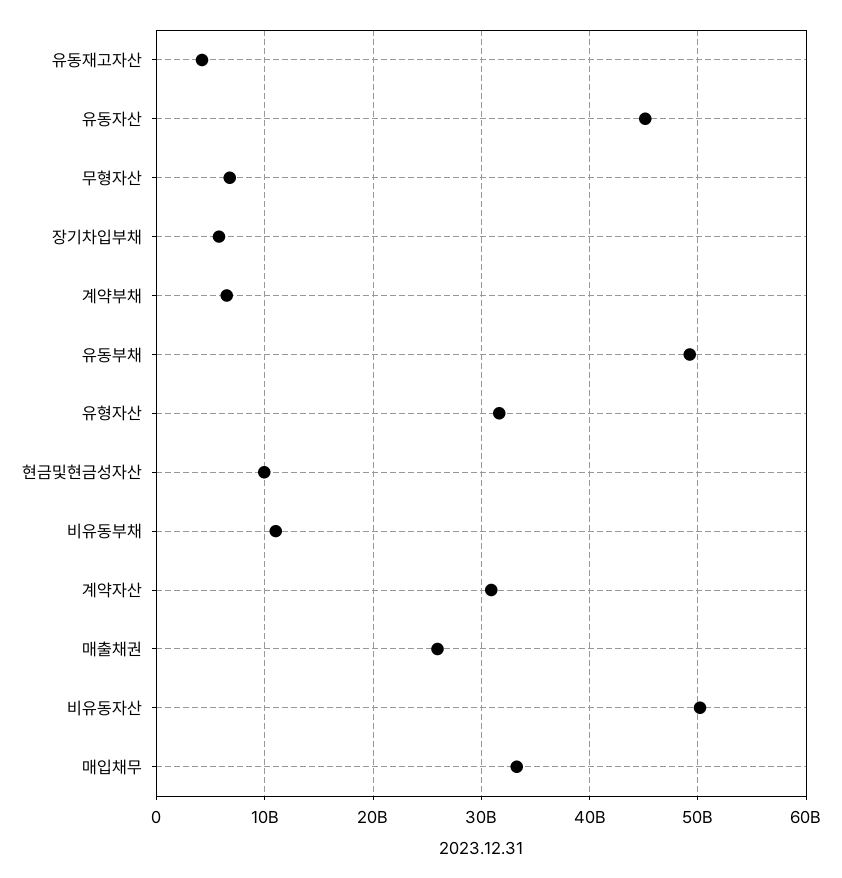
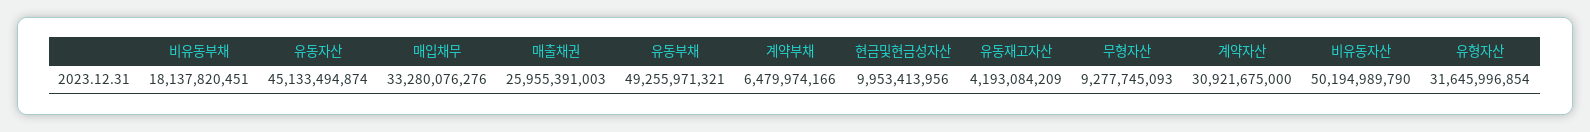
  {
    "유동재고자산": 4193084209,
    "유동자산": 45133494874,
-   "무형자산": 7000000000,
+   "무형자산": 9277745093,
-   "장기차입부채": 6000000000,
    "계약부채": 6479974166,
    "유동부채": 49255971321,
    "유형자산": 31645996854,
    "현금및현금성자산": 9953413956,
-   "비유동부채": 11000000000,
+   "비유동부채": 18137820451,
    "계약자산": 30921675000,
    "매출채권": 25955391003,
    "비유동자산": 50194989790,
    "매입채무": 33280076276
  }

